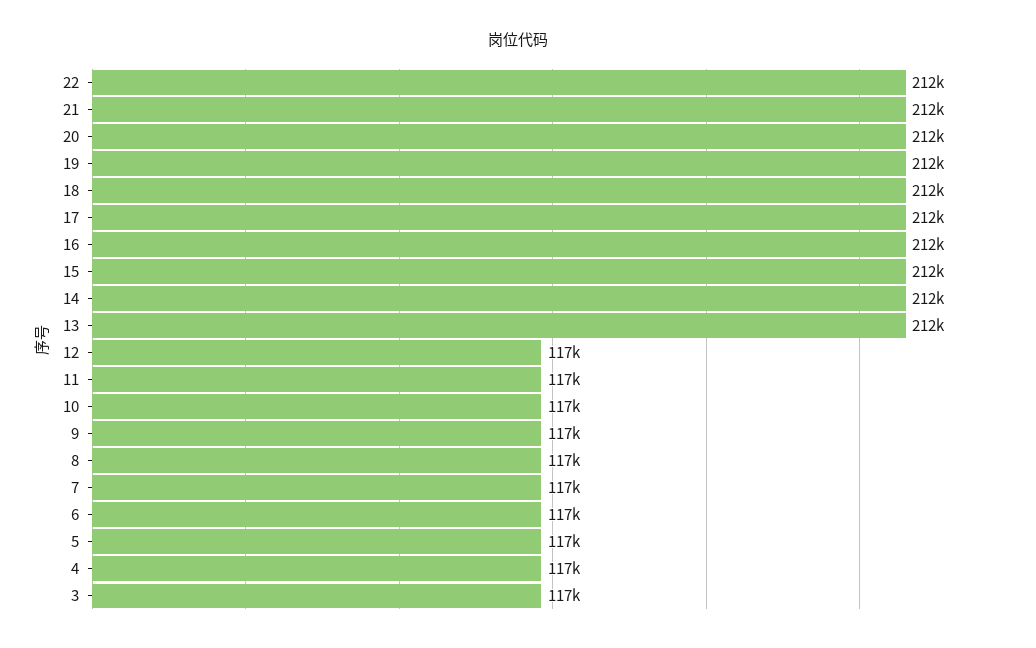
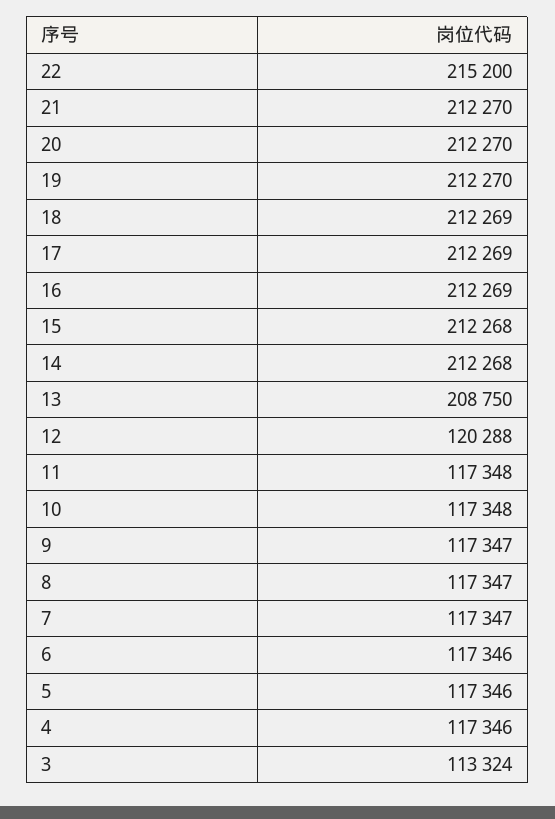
  {
-   "22": 212000,
+   "22": 215200,
    "21": 212270,
    "20": 212270,
    "19": 212270,
    "18": 212269,
    "17": 212269,
    "16": 212269,
    "15": 212268,
    "14": 212268,
-   "13": 212000,
+   "13": 208750,
-   "12": 117000,
+   "12": 120288,
    "11": 117348,
    "10": 117348,
    "9": 117347,
    "8": 117347,
    "7": 117347,
    "6": 117346,
    "5": 117346,
    "4": 117346,
-   "3": 117000
+   "3": 113324
  }

